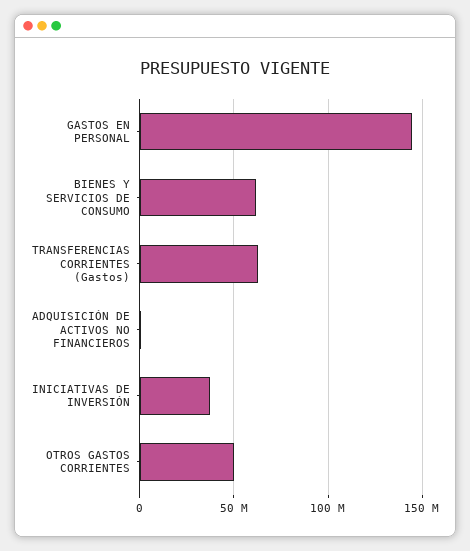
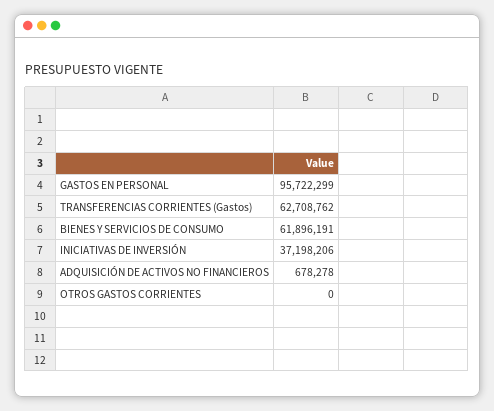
  {
-   "GASTOS EN PERSONAL": 145000000,
+   "GASTOS EN PERSONAL": 95722299,
    "BIENES Y SERVICIOS DE CONSUMO": 61896191,
    "TRANSFERENCIAS CORRIENTES (Gastos)": 62708762,
    "ADQUISICIÓN DE ACTIVOS NO FINANCIEROS": 678278,
    "INICIATIVAS DE INVERSIÓN": 37198206,
-   "OTROS GASTOS CORRIENTES": 50000000
+   "OTROS GASTOS CORRIENTES": 0
  }

